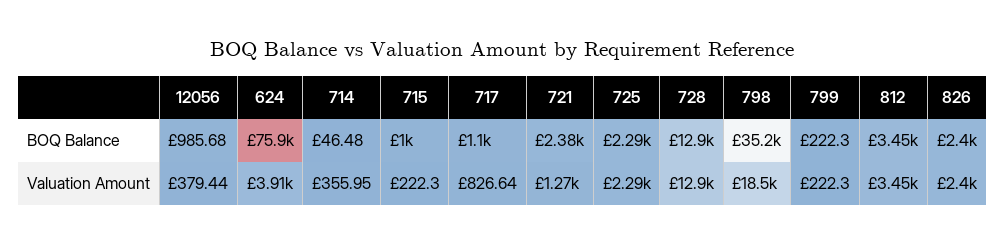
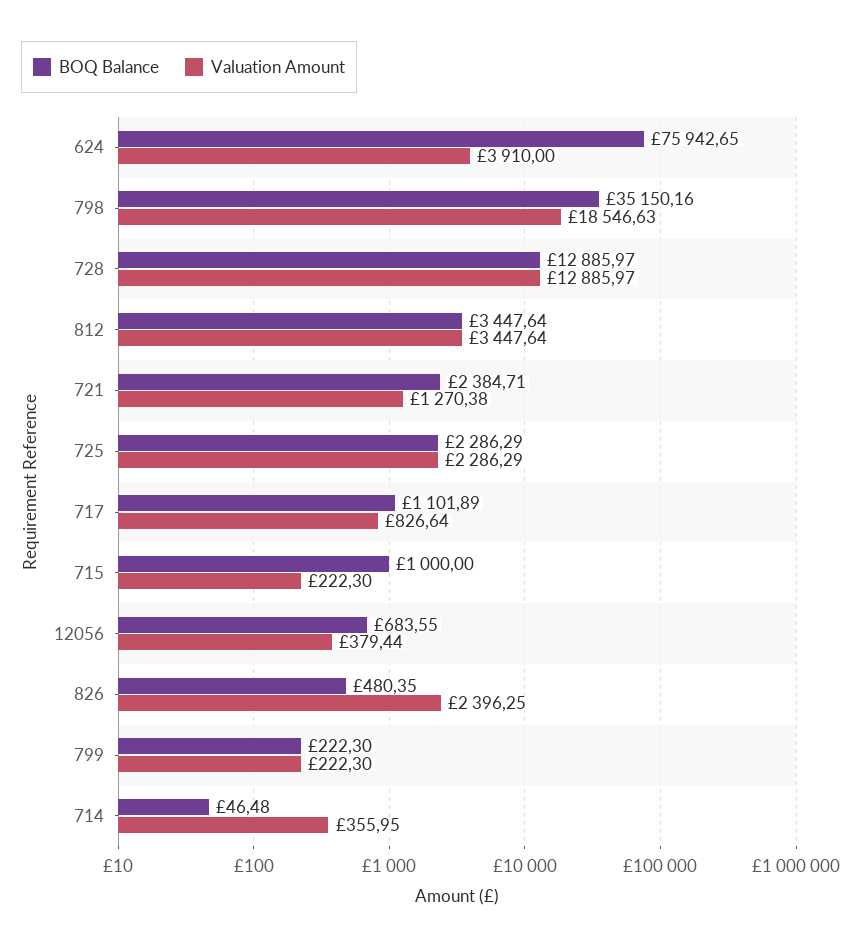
  {
    "BOQ Balance": {
-     "12056": 985.68,
+     "12056": 683.55,
      "624": 75942.65,
      "714": 46.48,
      "715": 1000,
      "717": 1101.89,
      "721": 2384.71,
      "725": 2286.29,
      "728": 12885.97,
      "798": 35150.16,
      "799": 222.3,
      "812": 3447.64,
-     "826": 2400
+     "826": 480.35
    },
    "Valuation Amount": {
      "12056": 379.44,
      "624": 3910,
      "714": 355.95,
      "715": 222.3,
      "717": 826.64,
      "721": 1270.38,
      "725": 2286.29,
      "728": 12885.97,
      "798": 18546.63,
      "799": 222.3,
      "812": 3447.64,
      "826": 2396.25
    }
  }

